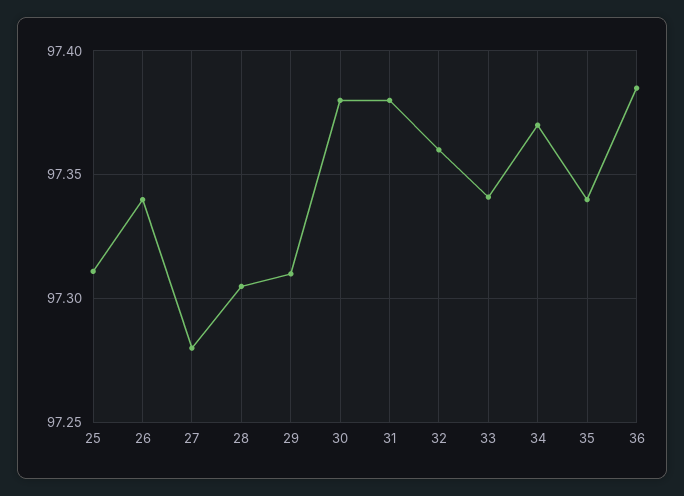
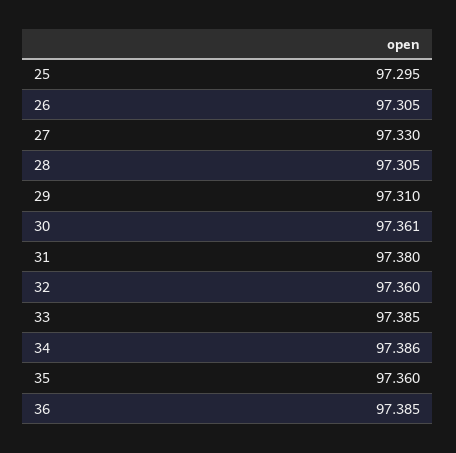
  {
-   "25": 97.31,
+   "25": 97.295,
-   "26": 97.34,
+   "26": 97.305,
-   "27": 97.28,
+   "27": 97.33,
    "28": 97.305,
    "29": 97.31,
-   "30": 97.38,
+   "30": 97.361,
    "31": 97.38,
    "32": 97.36,
-   "33": 97.34,
+   "33": 97.385,
-   "34": 97.37,
+   "34": 97.386,
-   "35": 97.34,
+   "35": 97.36,
    "36": 97.385
  }

